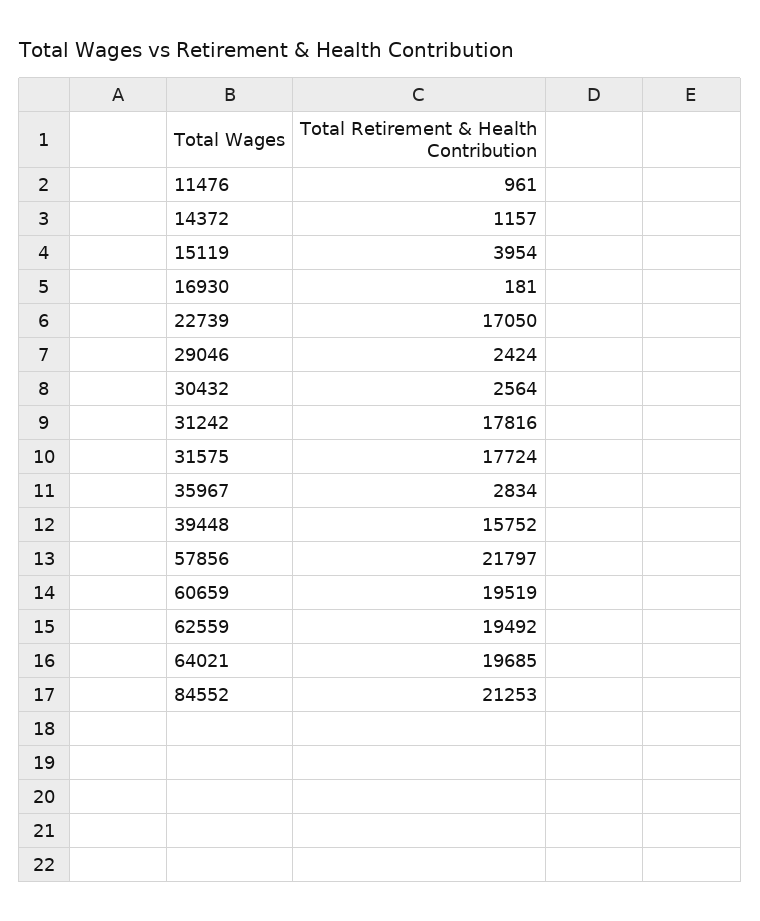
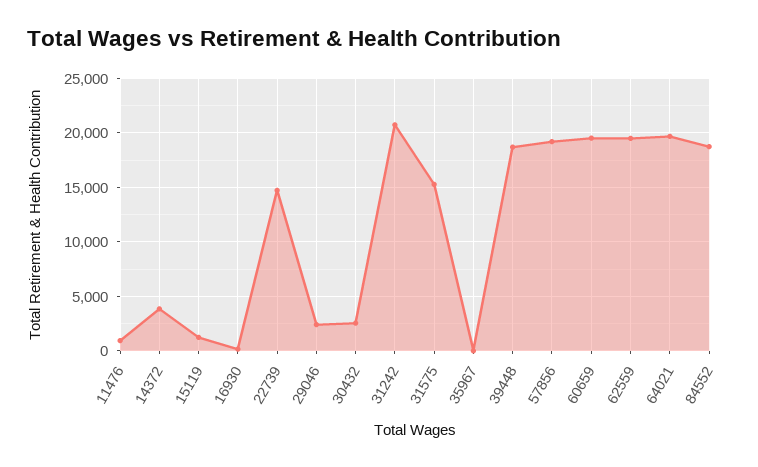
  {
    "11476": 961,
-   "14372": 1157,
+   "14372": 4000,
-   "15119": 3954,
+   "15119": 1000,
    "16930": 181,
-   "22739": 17050,
+   "22739": 15000,
    "29046": 2424,
    "30432": 2564,
-   "31242": 17816,
+   "31242": 21000,
-   "31575": 17724,
+   "31575": 15000,
-   "35967": 2834,
+   "35967": 0,
-   "39448": 15752,
+   "39448": 19000,
-   "57856": 21797,
+   "57856": 19000,
    "60659": 19519,
    "62559": 19492,
    "64021": 19685,
-   "84552": 21253
+   "84552": 19000
  }

